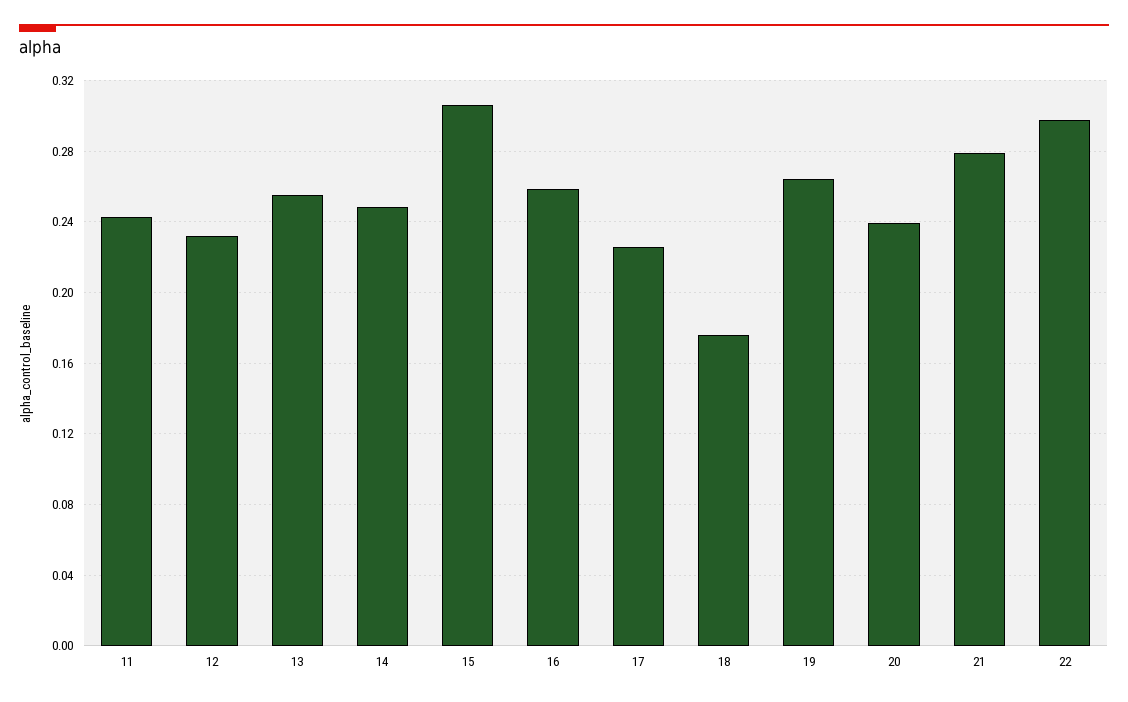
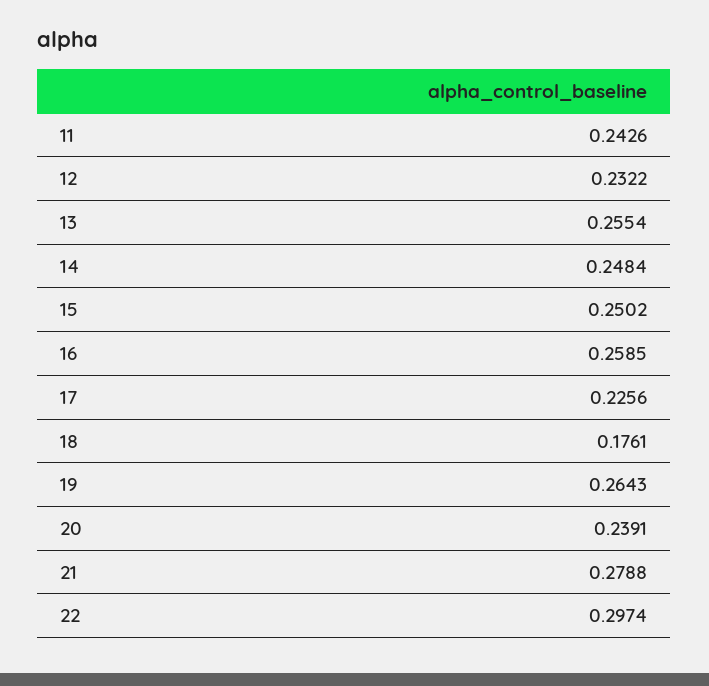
  {
    "11": 0.2426,
    "12": 0.2322,
    "13": 0.2554,
    "14": 0.2484,
-   "15": 0.305,
+   "15": 0.2502,
    "16": 0.2585,
    "17": 0.2256,
    "18": 0.1761,
    "19": 0.2643,
    "20": 0.2391,
    "21": 0.2788,
    "22": 0.2974
  }

